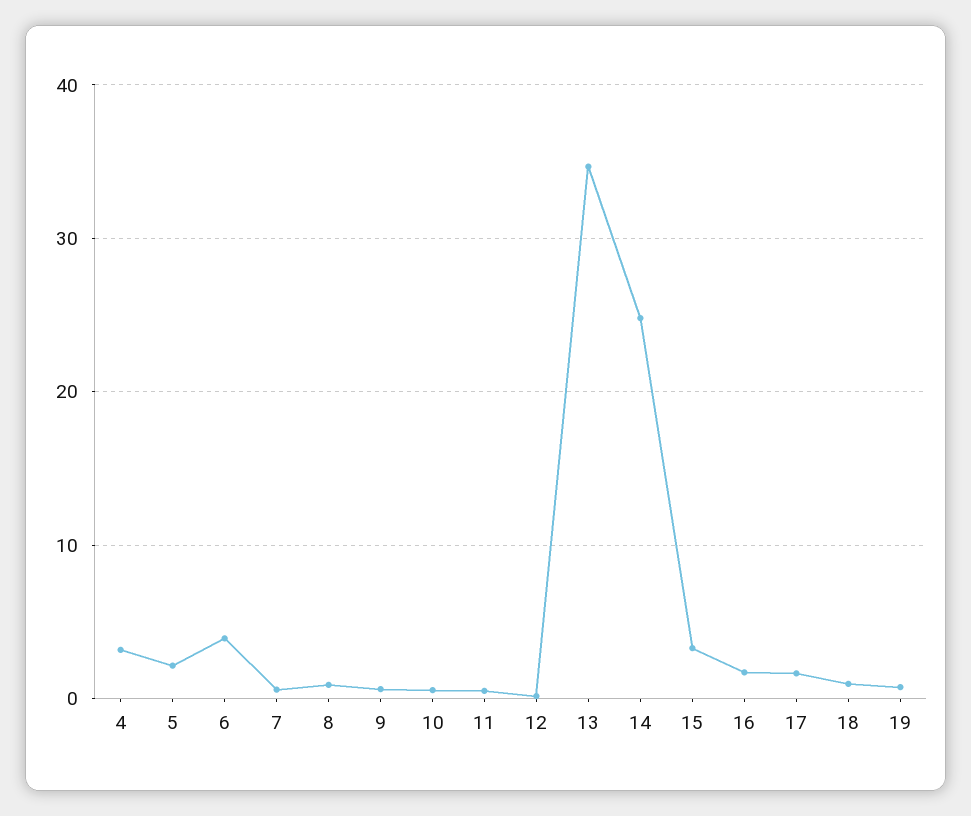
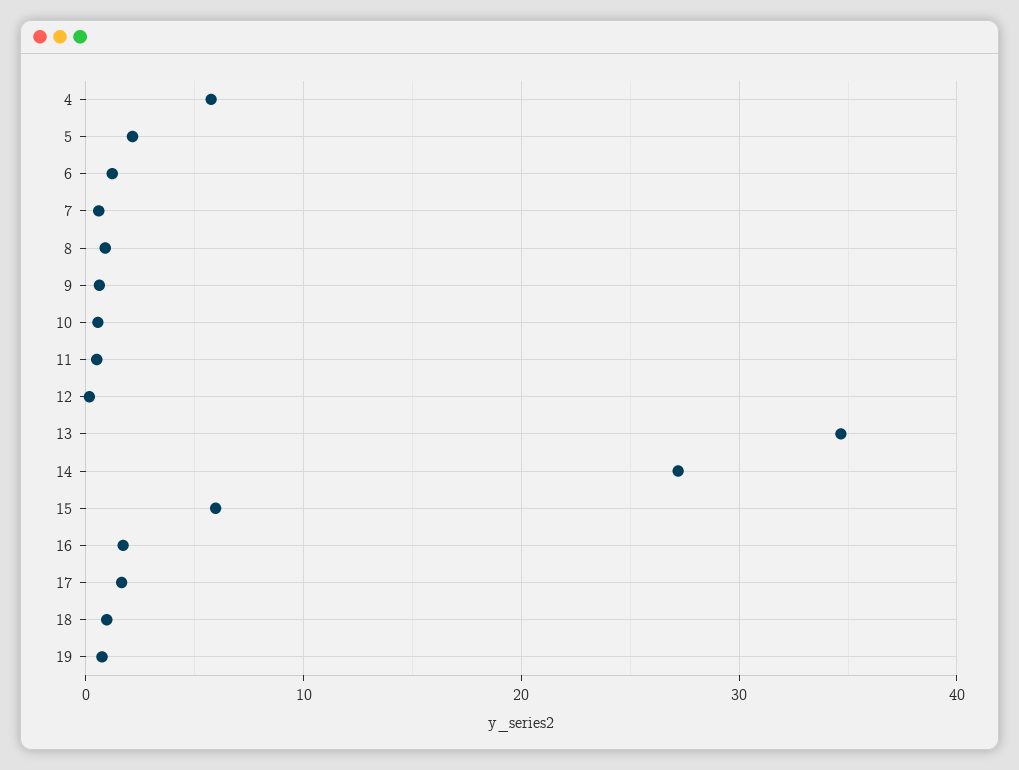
  {
-   "4": 3,
+   "4": 6,
    "5": 2,
-   "6": 4,
+   "6": 1,
    "7": 1,
    "8": 1,
    "9": 1,
    "10": 1,
    "11": 1,
    "12": 0,
    "13": 35,
-   "14": 25,
+   "14": 27,
-   "15": 3,
+   "15": 6,
    "16": 2,
    "17": 2,
    "18": 1,
    "19": 1
  }

